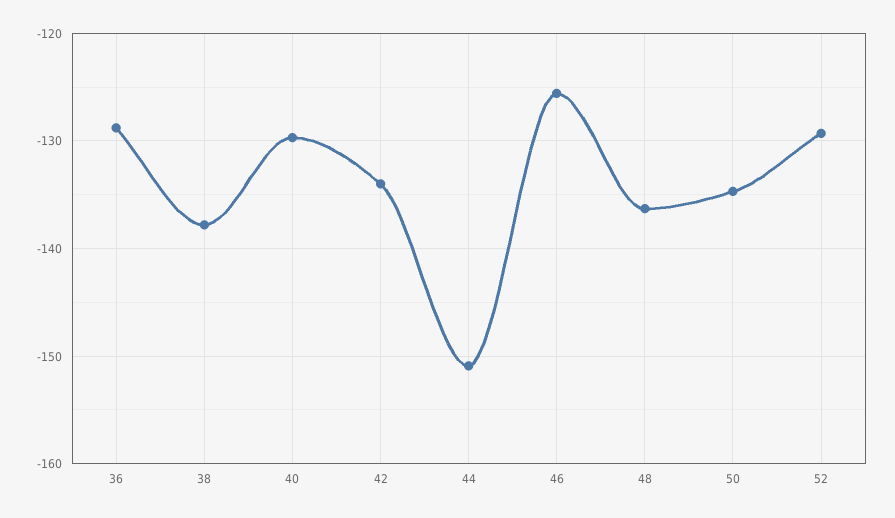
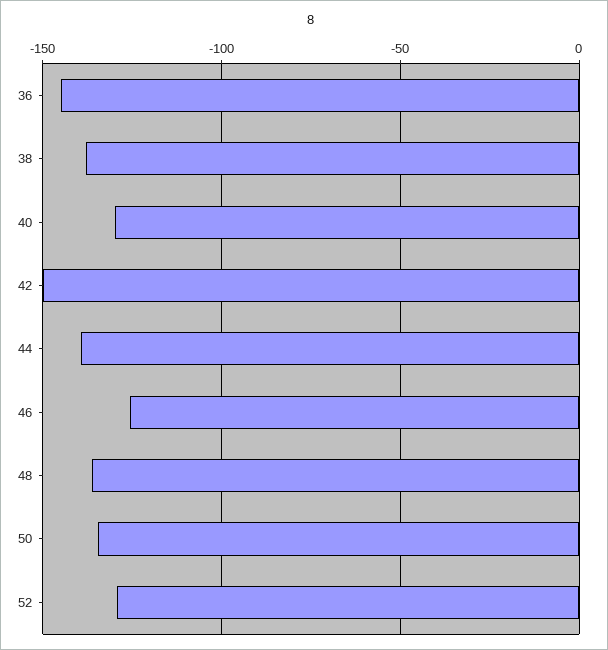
  {
-   "36": -129,
+   "36": -145,
    "38": -138,
    "40": -130,
-   "42": -134,
+   "42": -150,
-   "44": -151,
+   "44": -140,
    "46": -126,
    "48": -136,
    "50": -135,
    "52": -129
  }

